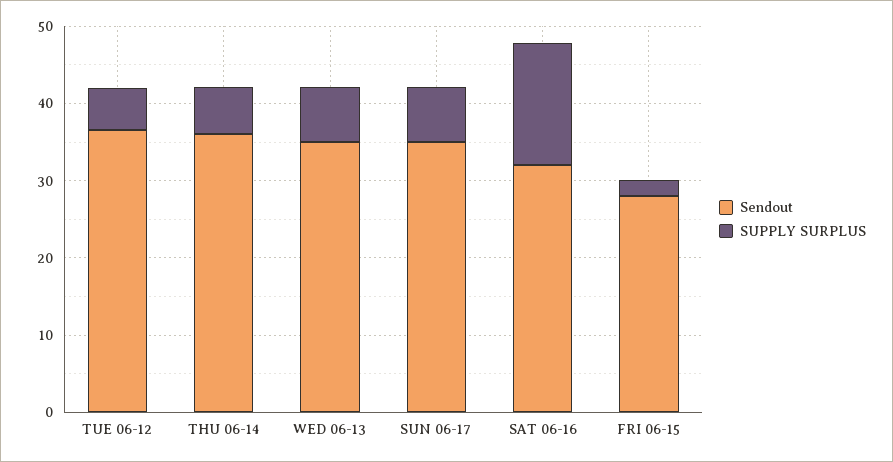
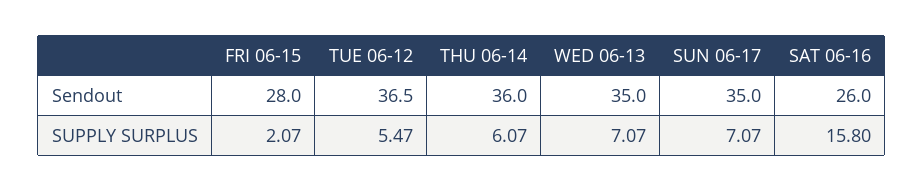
  {
    "Sendout": {
      "TUE 06-12": 36.5,
      "THU 06-14": 36,
      "WED 06-13": 35,
      "SUN 06-17": 35,
-     "SAT 06-16": 32,
+     "SAT 06-16": 26,
      "FRI 06-15": 28
    },
    "SUPPLY SURPLUS": {
      "TUE 06-12": 5.47,
      "THU 06-14": 6.07,
      "WED 06-13": 7.07,
      "SUN 06-17": 7.07,
      "SAT 06-16": 15.8,
      "FRI 06-15": 2.07
    }
  }

